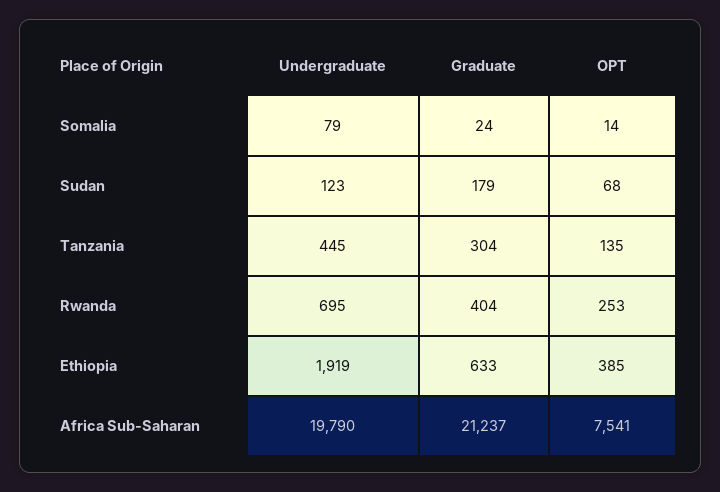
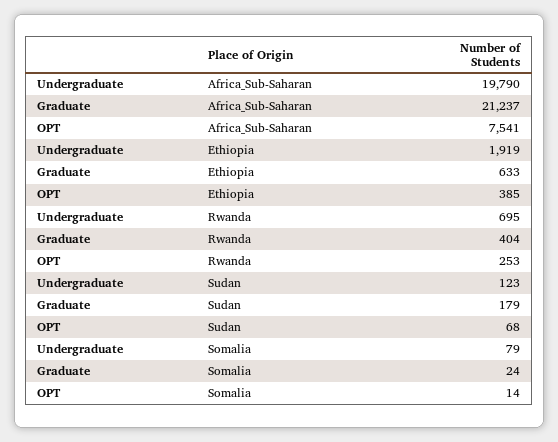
  {
    "Undergraduate": {
      "Somalia": 79,
      "Sudan": 123,
-     "Tanzania": 445,
      "Rwanda": 695,
      "Ethiopia": 1919,
      "Africa Sub-Saharan": 19790
    },
    "Graduate": {
      "Somalia": 24,
      "Sudan": 179,
-     "Tanzania": 304,
      "Rwanda": 404,
      "Ethiopia": 633,
      "Africa Sub-Saharan": 21237
    },
    "OPT": {
      "Somalia": 14,
      "Sudan": 68,
-     "Tanzania": 135,
      "Rwanda": 253,
      "Ethiopia": 385,
      "Africa Sub-Saharan": 7541
    }
  }

